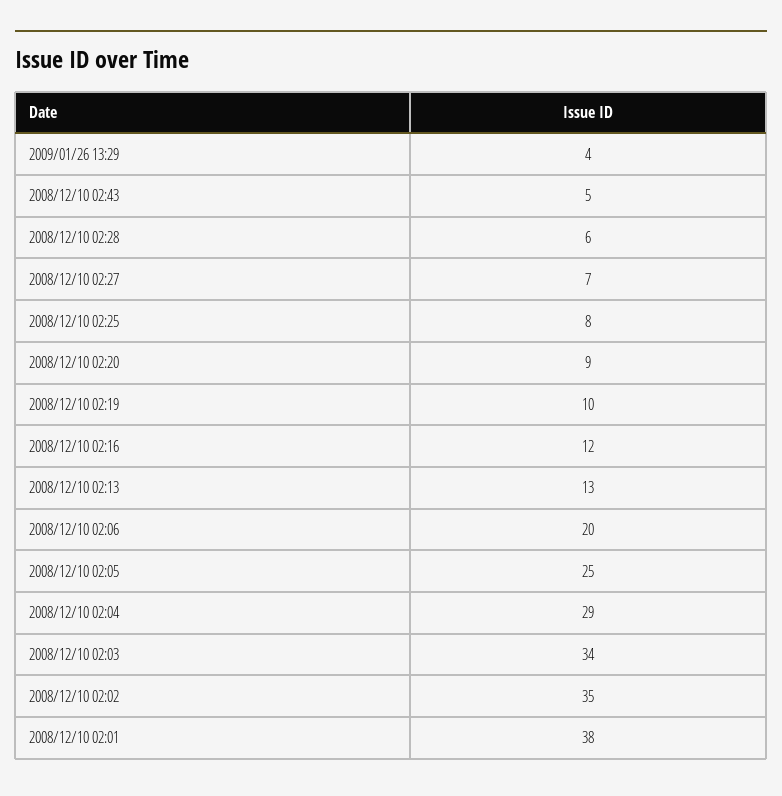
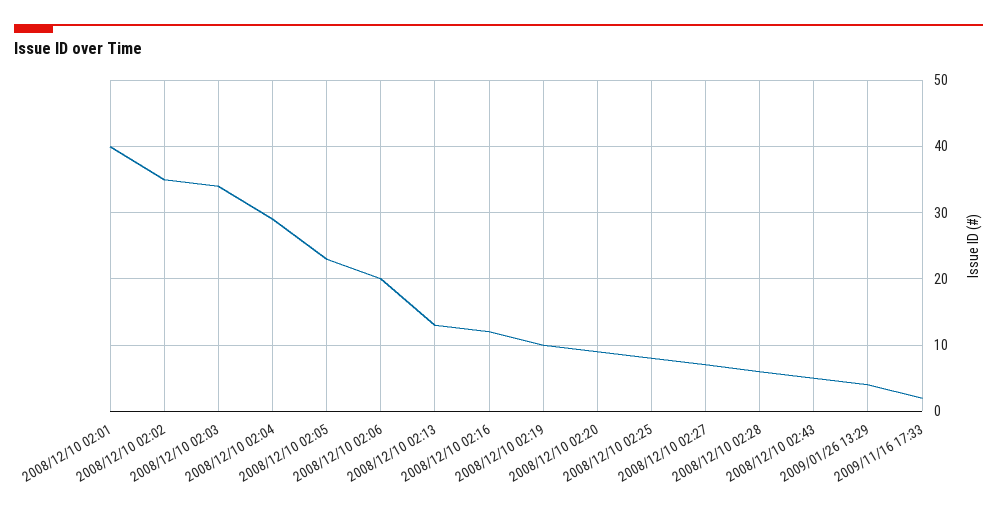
  {
    "2009/01/26 13:29": 4,
    "2008/12/10 02:43": 5,
    "2008/12/10 02:28": 6,
    "2008/12/10 02:27": 7,
    "2008/12/10 02:25": 8,
    "2008/12/10 02:20": 9,
    "2008/12/10 02:19": 10,
    "2008/12/10 02:16": 12,
    "2008/12/10 02:13": 13,
    "2008/12/10 02:06": 20,
-   "2008/12/10 02:05": 25,
+   "2008/12/10 02:05": 23,
    "2008/12/10 02:04": 29,
    "2008/12/10 02:03": 34,
    "2008/12/10 02:02": 35,
-   "2008/12/10 02:01": 38
+   "2008/12/10 02:01": 40,
+   "2009/11/16 17:33": 2
  }

